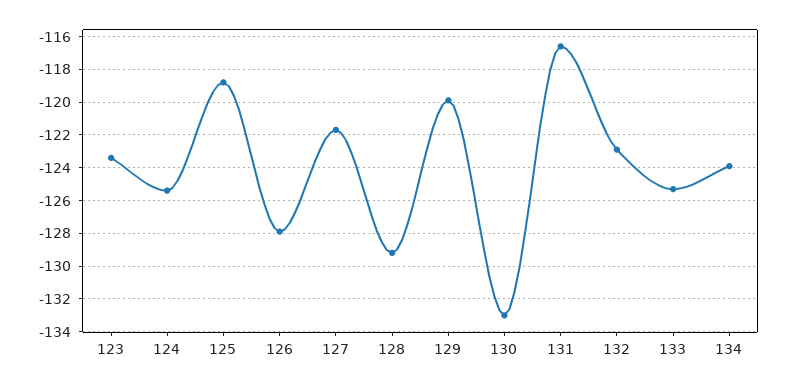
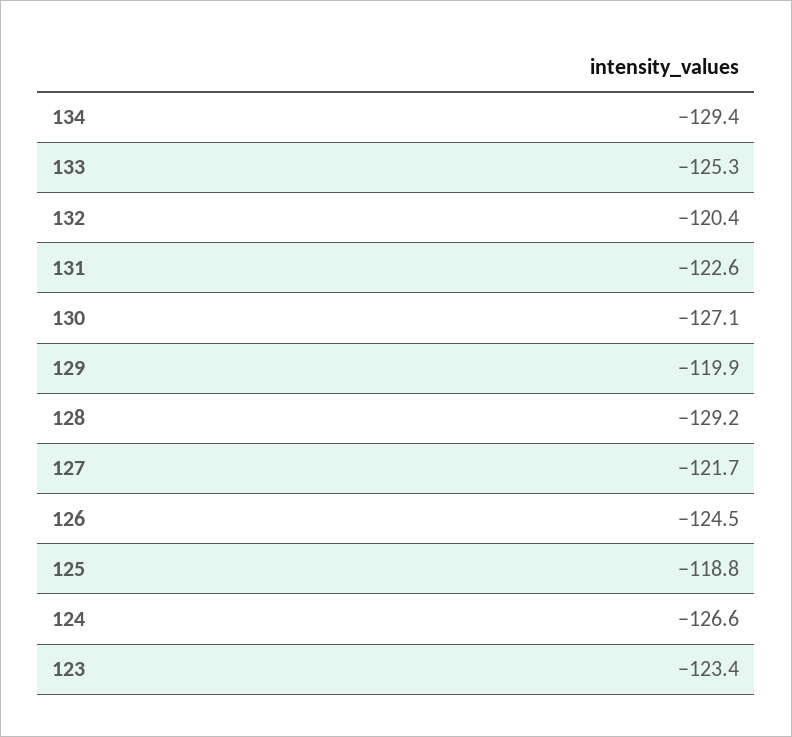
  {
    "123": -123.4,
-   "124": -125.5,
+   "124": -126.6,
    "125": -118.8,
-   "126": -128,
+   "126": -124.5,
    "127": -121.7,
    "128": -129.2,
    "129": -119.9,
-   "130": -133,
+   "130": -127.1,
-   "131": -116.5,
+   "131": -122.6,
-   "132": -123,
+   "132": -120.4,
    "133": -125.3,
-   "134": -124
+   "134": -129.4
  }

